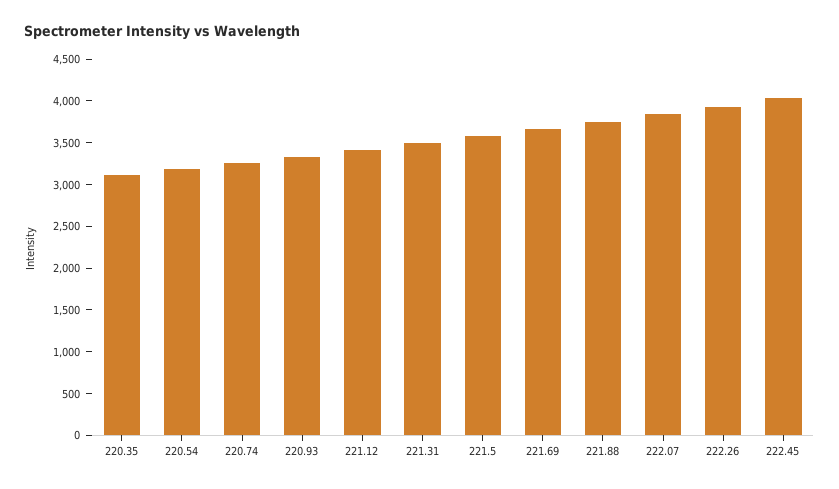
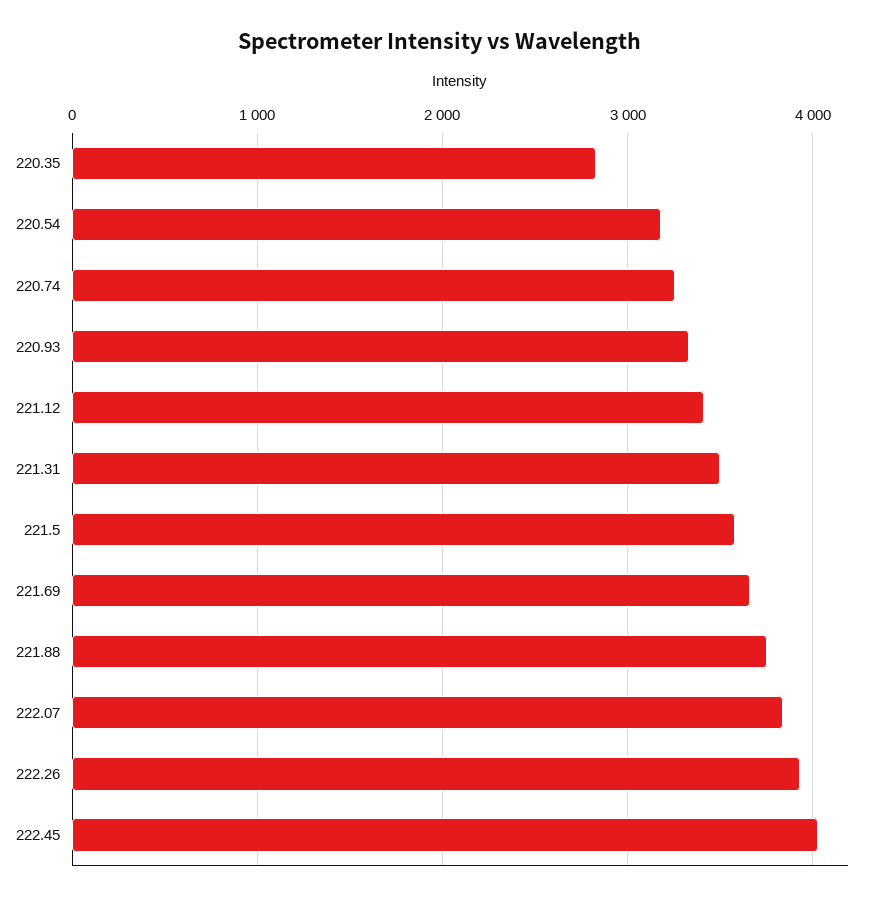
  {
-   "220.35": 3100,
+   "220.35": 2800,
    "220.54": 3200,
    "220.74": 3300,
    "220.93": 3300,
    "221.12": 3400,
    "221.31": 3500,
    "221.5": 3600,
    "221.69": 3700,
    "221.88": 3800,
    "222.07": 3800,
    "222.26": 3900,
    "222.45": 4000
  }

